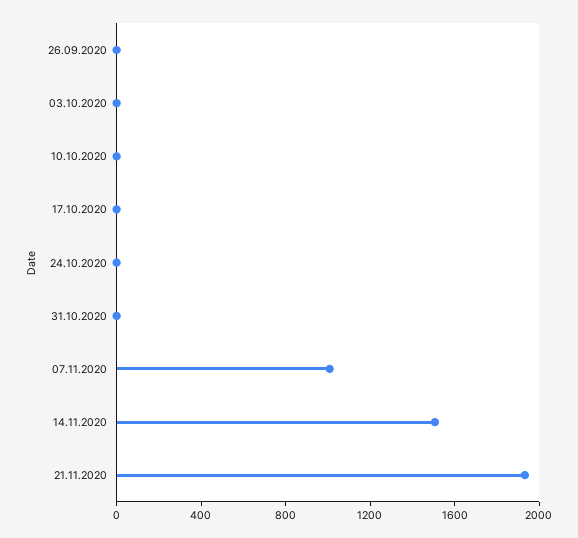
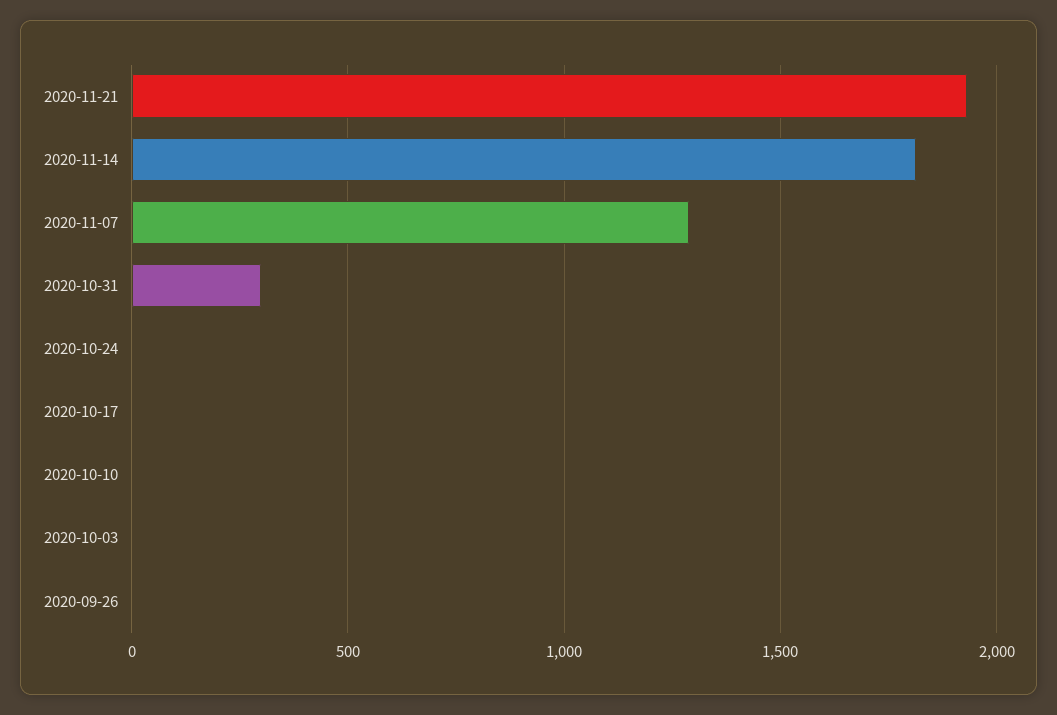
  {
    "26.09.2020": 0,
    "03.10.2020": 0,
    "10.10.2020": 0,
    "17.10.2020": 0,
    "24.10.2020": 0,
-   "31.10.2020": 0,
+   "31.10.2020": 300,
-   "07.11.2020": 1000,
+   "07.11.2020": 1300,
-   "14.11.2020": 1500,
+   "14.11.2020": 1800,
    "21.11.2020": 1950
  }

